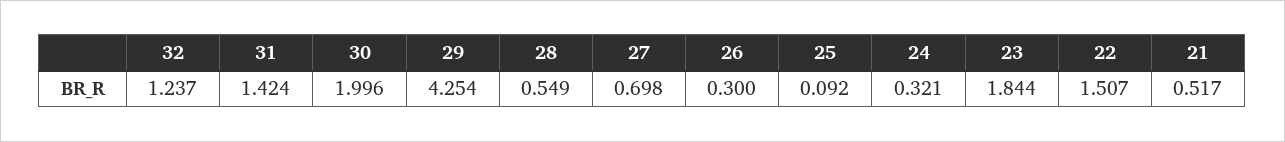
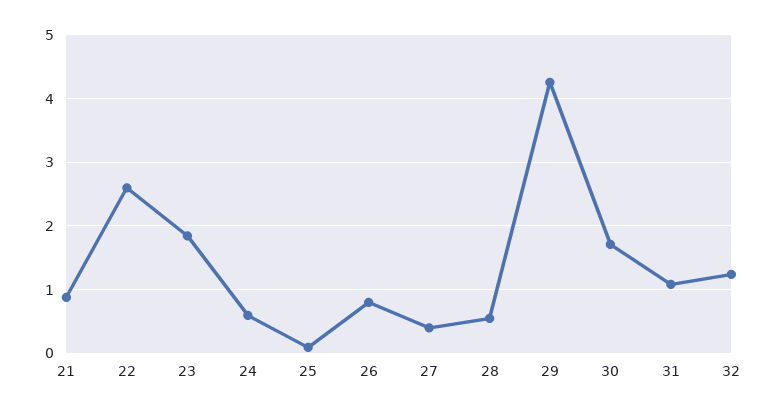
  {
    "32": 1.237,
-   "31": 1.424,
+   "31": 1.1,
-   "30": 1.996,
+   "30": 1.7,
    "29": 4.254,
    "28": 0.549,
-   "27": 0.698,
+   "27": 0.4,
-   "26": 0.3,
+   "26": 0.8,
    "25": 0.092,
-   "24": 0.321,
+   "24": 0.6,
    "23": 1.844,
-   "22": 1.507,
+   "22": 2.6,
-   "21": 0.517
+   "21": 0.9
  }

